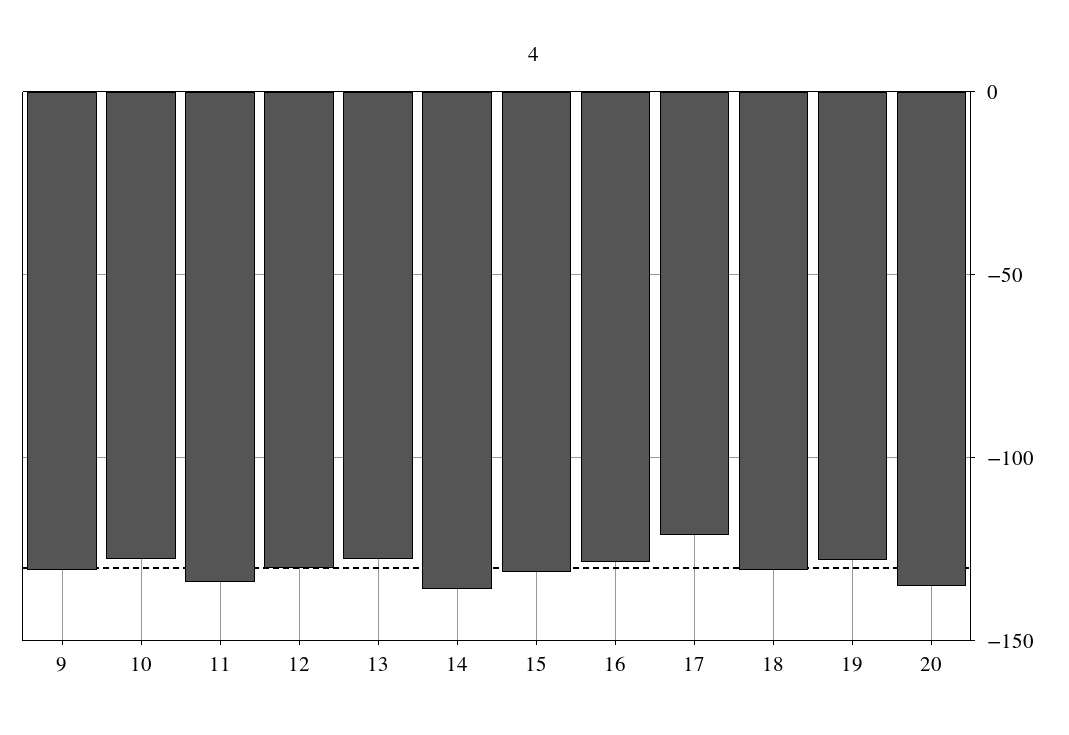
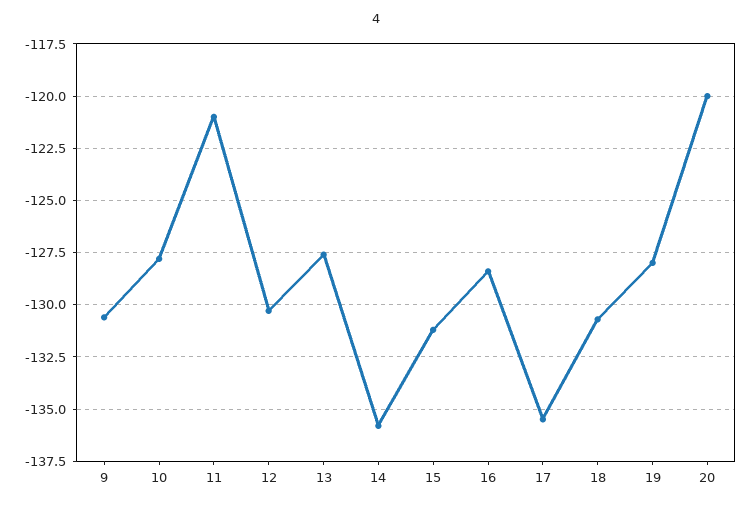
  {
    "9": -130.5,
    "10": -128,
-   "11": -135,
+   "11": -121,
    "12": -130.5,
    "13": -127.5,
    "14": -136,
    "15": -131,
    "16": -128.5,
-   "17": -120,
+   "17": -135.5,
    "18": -130.5,
    "19": -128,
-   "20": -135
+   "20": -120
  }

